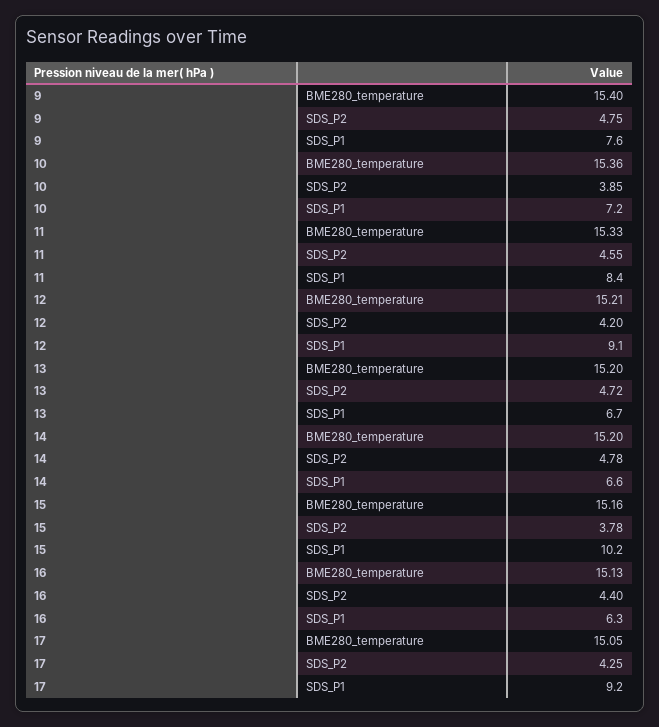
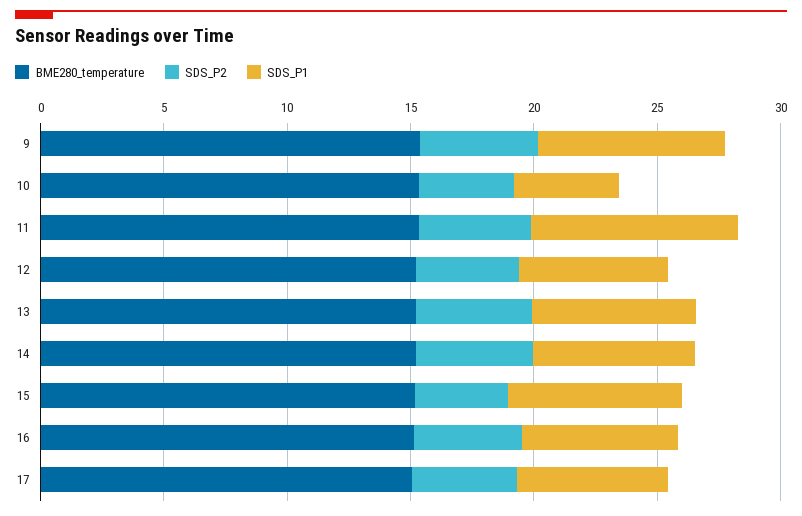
  {
    "BME280_temperature": {
      "9": 15.4,
      "10": 15.36,
      "11": 15.33,
      "12": 15.21,
      "13": 15.2,
      "14": 15.2,
      "15": 15.16,
      "16": 15.13,
      "17": 15.05
    },
    "SDS_P2": {
      "9": 4.75,
      "10": 3.85,
      "11": 4.55,
      "12": 4.2,
      "13": 4.72,
      "14": 4.78,
      "15": 3.78,
      "16": 4.4,
      "17": 4.25
    },
    "SDS_P1": {
      "9": 7.6,
-     "10": 7.2,
+     "10": 4,
      "11": 8.4,
-     "12": 9.1,
+     "12": 6,
      "13": 6.7,
      "14": 6.6,
-     "15": 10.2,
+     "15": 7,
      "16": 6.3,
-     "17": 9.2
+     "17": 6
    }
  }

